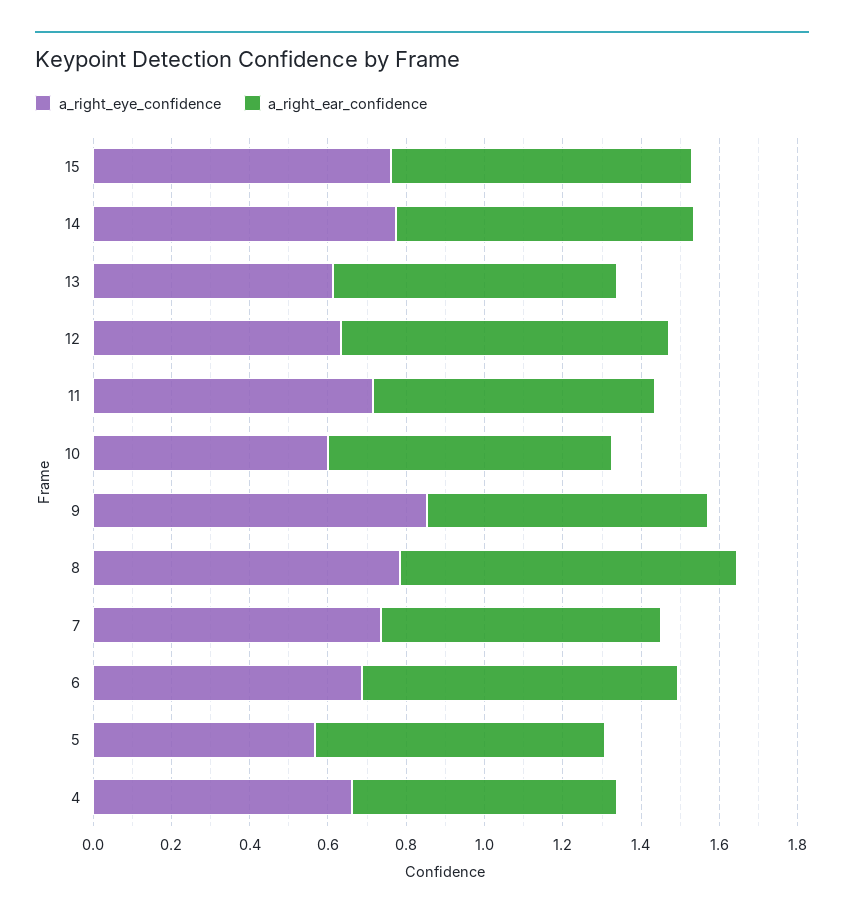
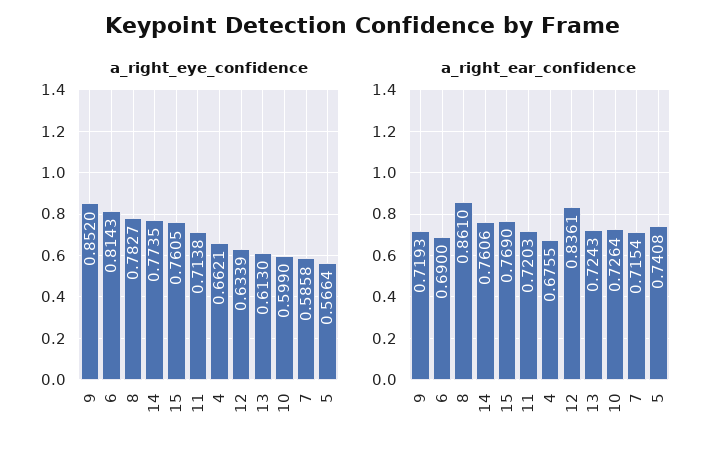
  {
    "a_right_eye_confidence": {
      "15": 0.7605,
      "14": 0.7735,
      "13": 0.613,
      "12": 0.6339,
      "11": 0.7138,
      "10": 0.599,
      "9": 0.852,
      "8": 0.7827,
-     "7": 0.75,
+     "7": 0.5858,
-     "6": 0.7,
+     "6": 0.8143,
      "5": 0.5664,
      "4": 0.6621
    },
    "a_right_ear_confidence": {
      "15": 0.769,
      "14": 0.7606,
      "13": 0.7243,
      "12": 0.8361,
      "11": 0.7203,
      "10": 0.7264,
      "9": 0.7193,
      "8": 0.861,
      "7": 0.7154,
-     "6": 0.8,
+     "6": 0.69,
      "5": 0.7408,
      "4": 0.6755
    }
  }

